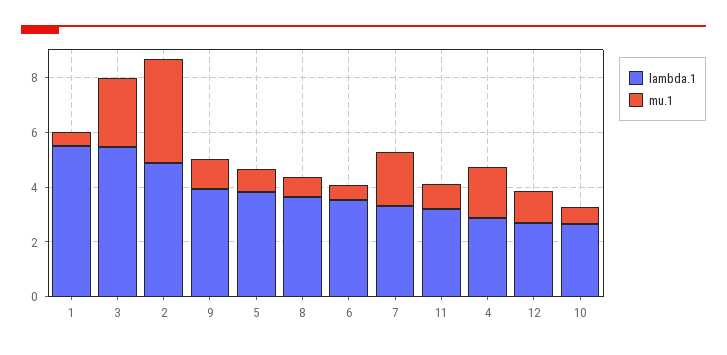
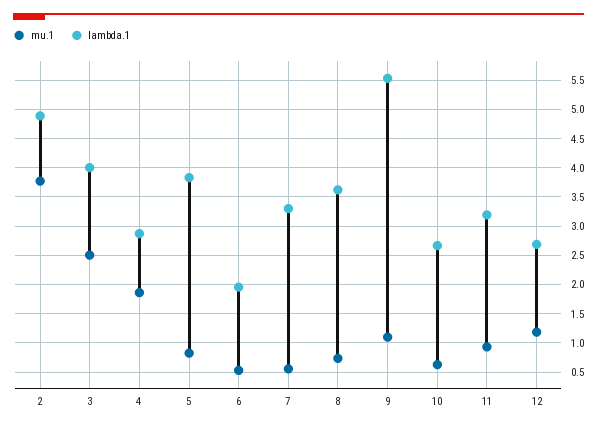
  {
    "lambda.1": {
-     "1": 5.5,
-     "3": 5.5,
+     "3": 4,
      "2": 5,
-     "9": 4,
+     "9": 5.5,
      "5": 3.75,
      "8": 3.5,
-     "6": 3.5,
+     "6": 2,
      "7": 3.25,
      "11": 3.25,
      "4": 2.75,
      "12": 2.75,
      "10": 2.75
    },
    "mu.1": {
-     "1": 0.5,
      "3": 2.5,
      "2": 3.75,
      "9": 1,
      "5": 0.75,
      "8": 0.75,
      "6": 0.5,
-     "7": 2,
+     "7": 0.5,
      "11": 1,
      "4": 1.75,
      "12": 1.25,
      "10": 0.75
    }
  }

